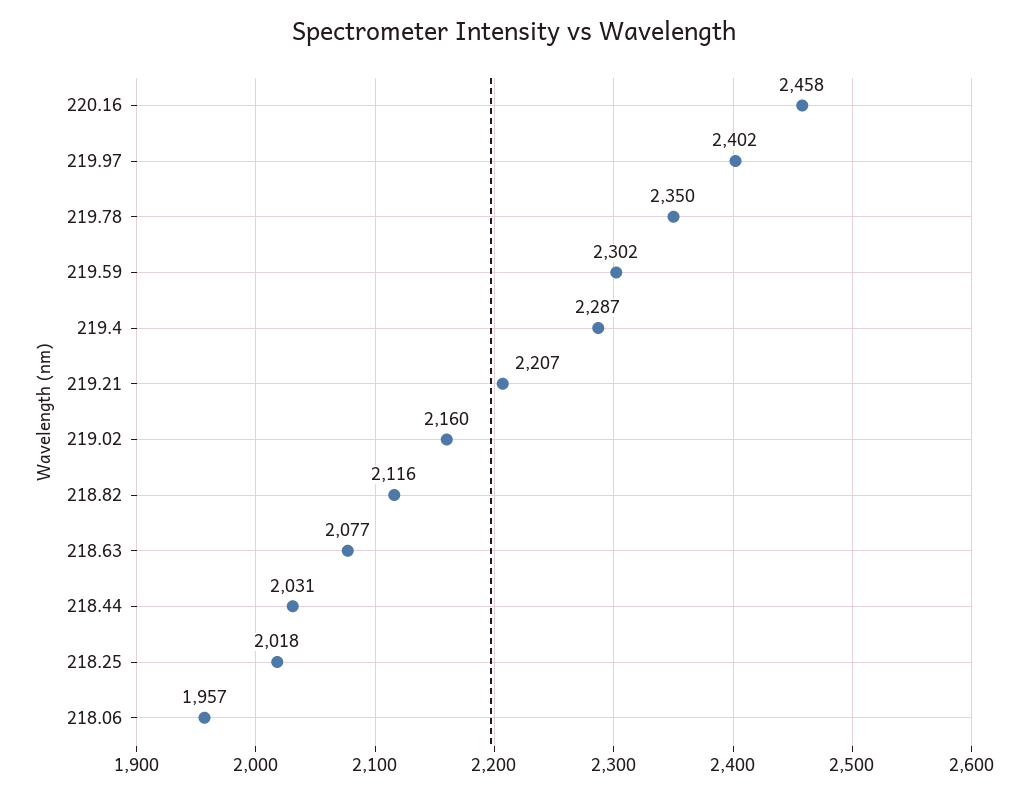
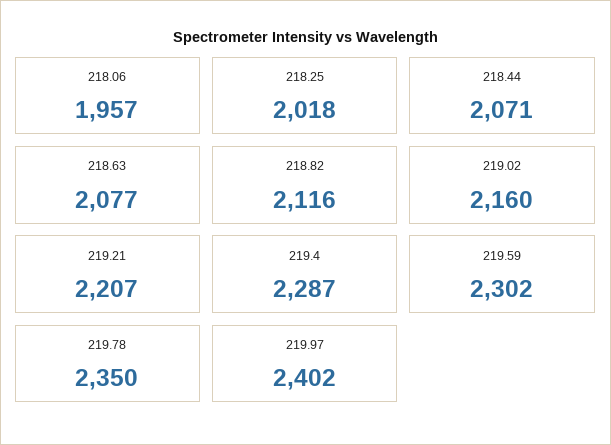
  {
-   "220.16": 2458,
    "219.97": 2402,
    "219.78": 2350,
    "219.59": 2302,
    "219.4": 2287,
    "219.21": 2207,
    "219.02": 2160,
    "218.82": 2116,
    "218.63": 2077,
-   "218.44": 2031,
+   "218.44": 2071,
    "218.25": 2018,
    "218.06": 1957
  }

